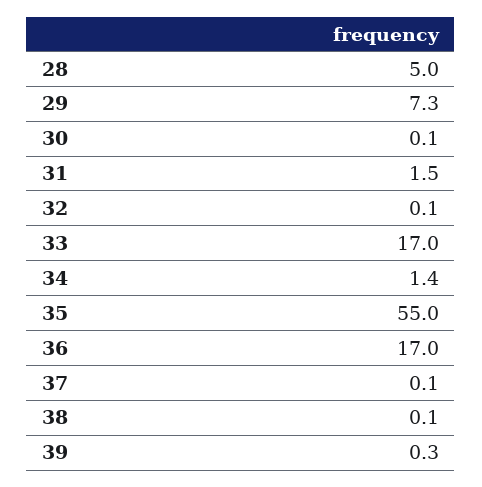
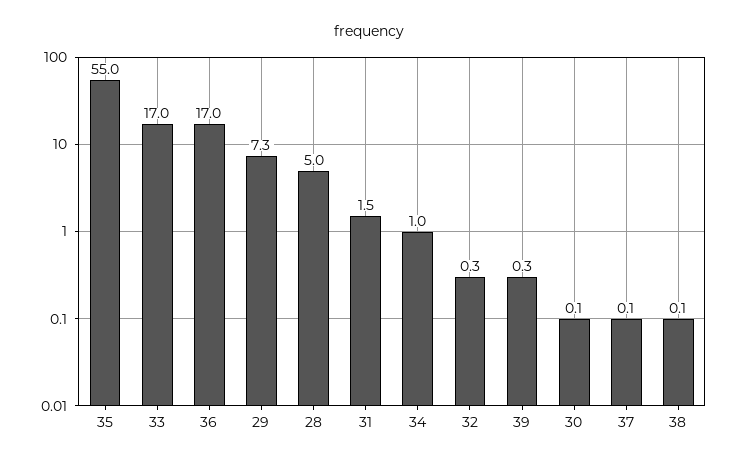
  {
    "28": 5,
    "29": 7.3,
    "30": 0.1,
    "31": 1.5,
-   "32": 0.1,
+   "32": 0.3,
    "33": 17,
-   "34": 1.4,
+   "34": 1,
    "35": 55,
    "36": 17,
    "37": 0.1,
    "38": 0.1,
    "39": 0.3
  }

